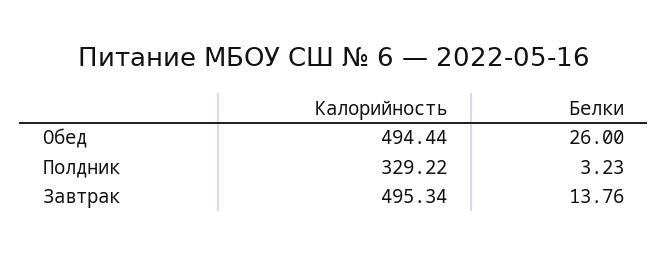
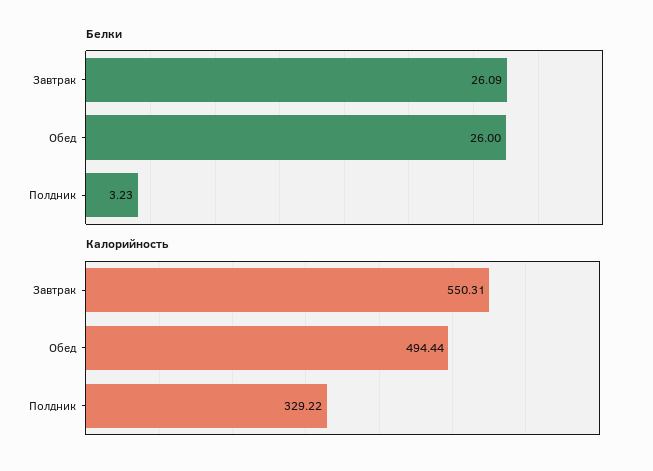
  {
    "Калорийность": {
      "Обед": 494.44,
      "Полдник": 329.22,
-     "Завтрак": 495.34
+     "Завтрак": 550.31
    },
    "Белки": {
      "Обед": 26,
      "Полдник": 3.23,
-     "Завтрак": 13.76
+     "Завтрак": 26.09
    }
  }

